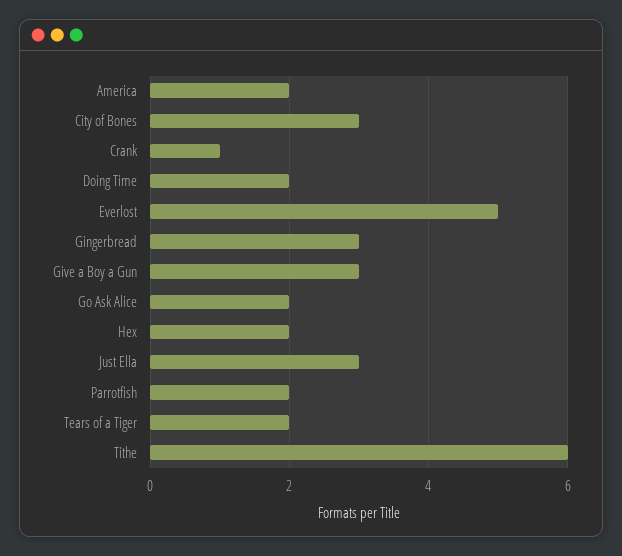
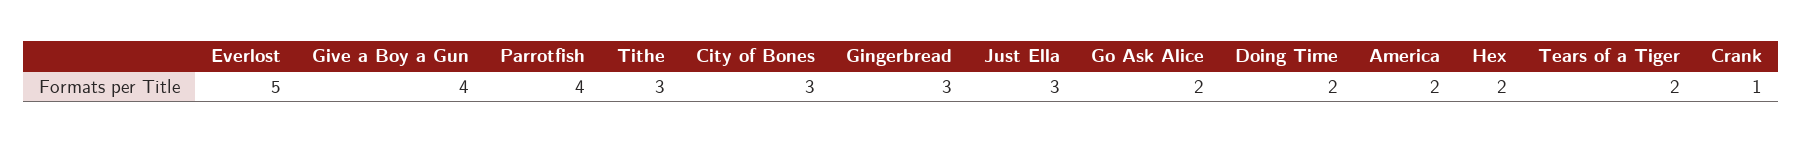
  {
    "America": 2,
    "City of Bones": 3,
    "Crank": 1,
    "Doing Time": 2,
    "Everlost": 5,
    "Gingerbread": 3,
-   "Give a Boy a Gun": 3,
+   "Give a Boy a Gun": 4,
    "Go Ask Alice": 2,
    "Hex": 2,
    "Just Ella": 3,
-   "Parrotfish": 2,
+   "Parrotfish": 4,
    "Tears of a Tiger": 2,
-   "Tithe": 6
+   "Tithe": 3
  }

